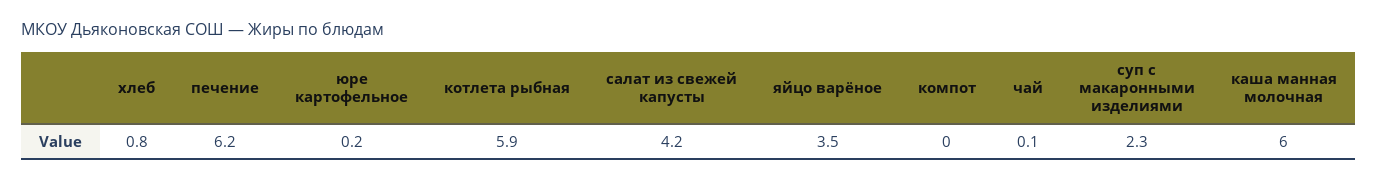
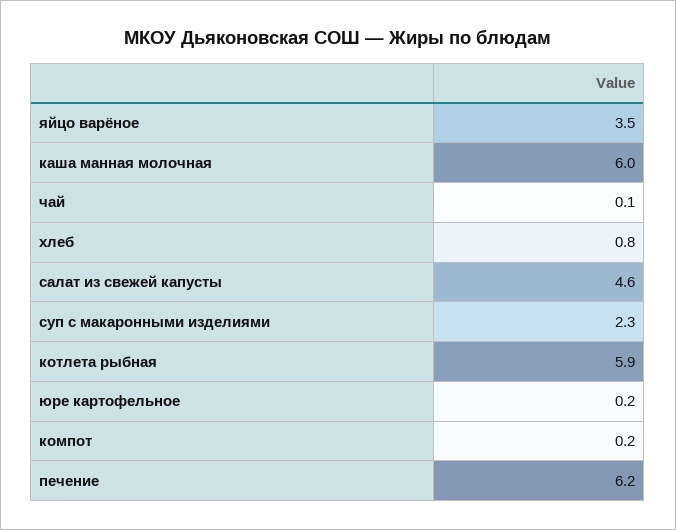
  {
    "хлеб": 0.8,
    "печение": 6.2,
    "юре картофельное": 0.2,
    "котлета рыбная": 5.9,
-   "салат из свежей капусты": 4.2,
+   "салат из свежей капусты": 4.6,
    "яйцо варёное": 3.5,
-   "компот": 0,
+   "компот": 0.2,
    "чай": 0.1,
    "суп с макаронными изделиями": 2.3,
    "каша манная молочная": 6
  }

